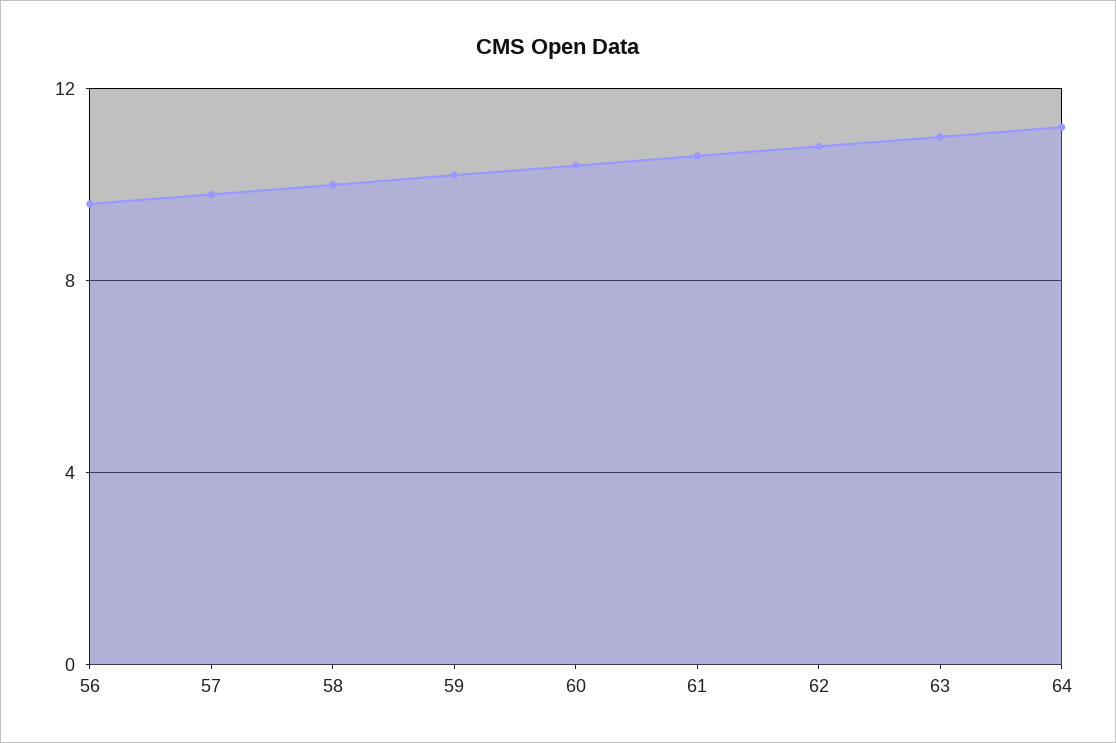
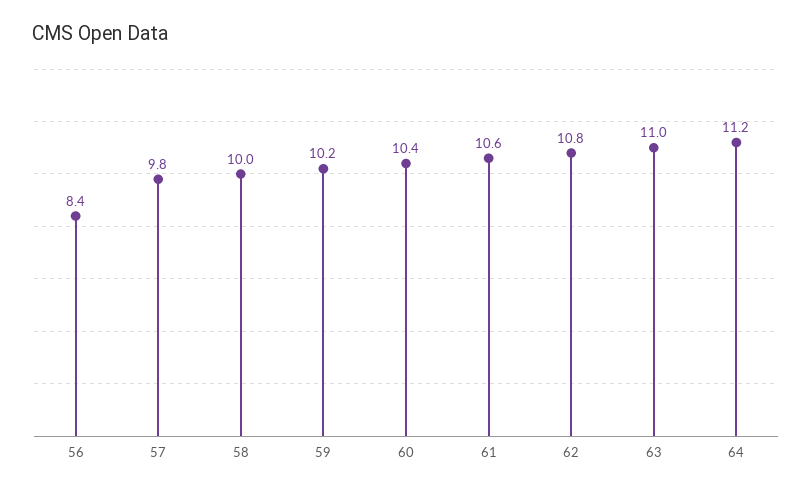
  {
-   "56": 9.5,
+   "56": 8.4,
    "57": 9.8,
    "58": 10,
    "59": 10.2,
    "60": 10.4,
    "61": 10.6,
    "62": 10.8,
    "63": 11,
    "64": 11.2
  }

